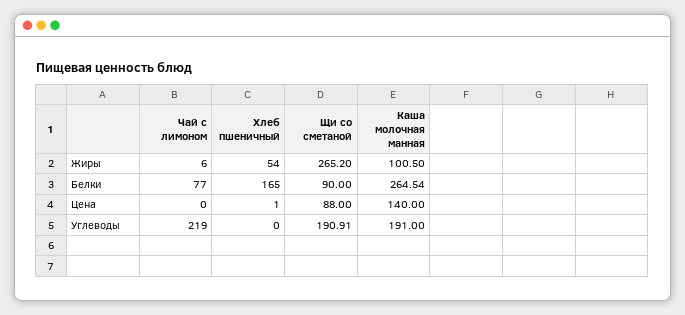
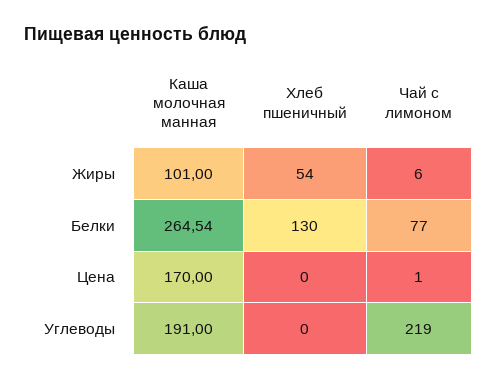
  {
    "Чай с лимоном": {
      "Жиры": 6,
      "Белки": 77,
-     "Цена": 0,
+     "Цена": 1,
      "Углеводы": 219
    },
    "Хлеб пшеничный": {
      "Жиры": 54,
-     "Белки": 165,
+     "Белки": 130,
-     "Цена": 1,
+     "Цена": 0,
      "Углеводы": 0
    },
-   "Щи со сметаной": {
-     "Жиры": 265.2,
-     "Белки": 90,
-     "Цена": 88,
-     "Углеводы": 190.91
-   },
    "Каша молочная манная": {
-     "Жиры": 100.5,
+     "Жиры": 101,
      "Белки": 264.54,
-     "Цена": 140,
+     "Цена": 170,
      "Углеводы": 191
    }
  }

